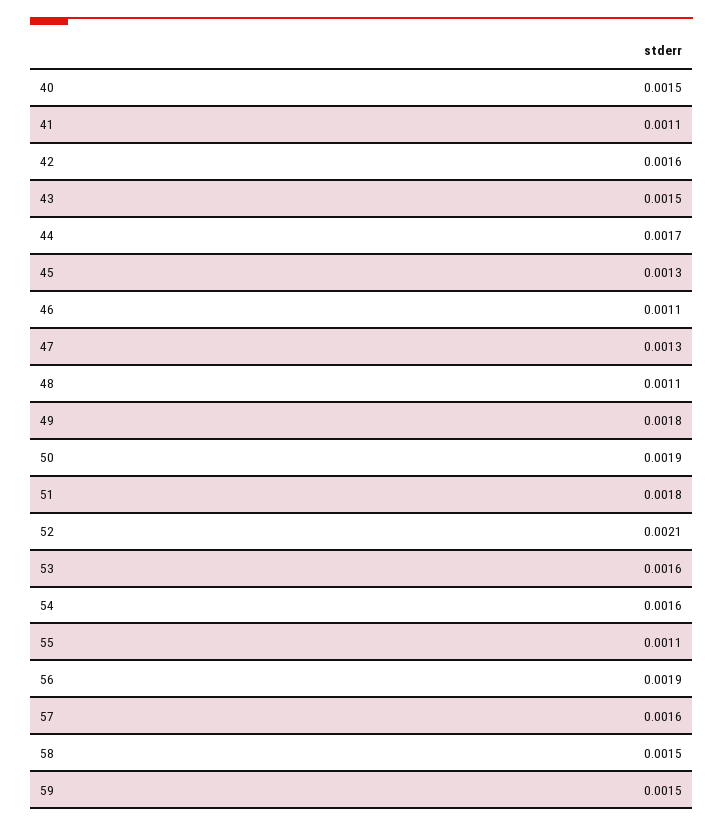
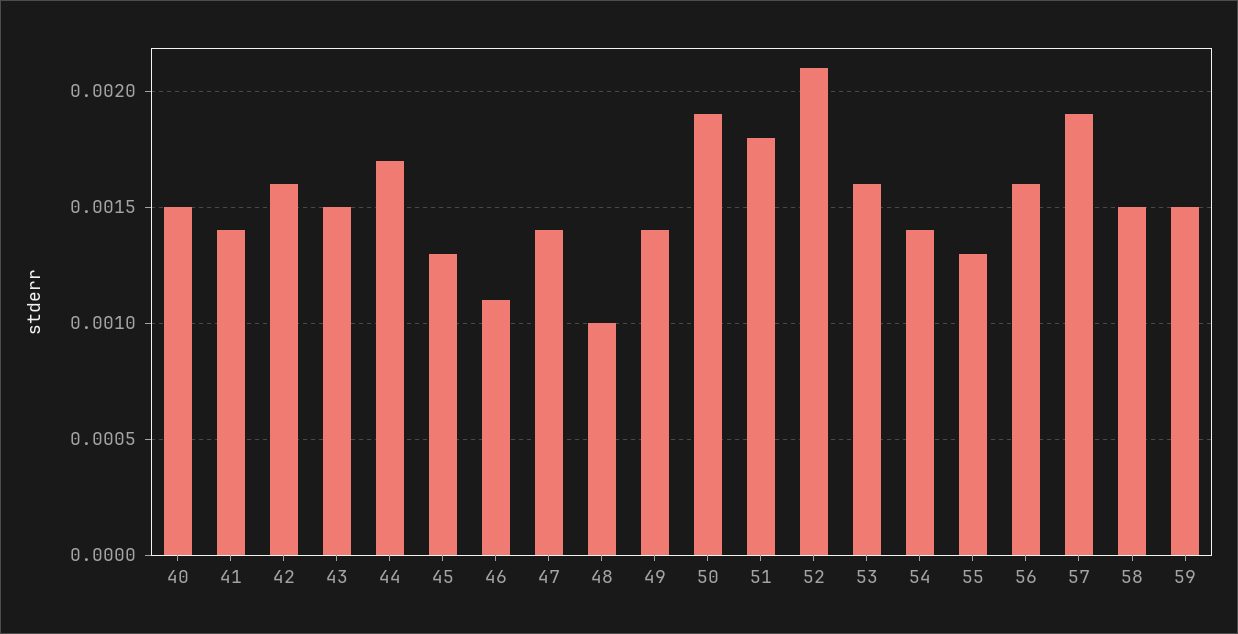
  {
    "40": 0.0015,
-   "41": 0.0011,
+   "41": 0.0014,
    "42": 0.0016,
    "43": 0.0015,
    "44": 0.0017,
    "45": 0.0013,
    "46": 0.0011,
-   "47": 0.0013,
+   "47": 0.0014,
-   "48": 0.0011,
+   "48": 0.001,
-   "49": 0.0018,
+   "49": 0.0014,
    "50": 0.0019,
    "51": 0.0018,
    "52": 0.0021,
    "53": 0.0016,
-   "54": 0.0016,
+   "54": 0.0014,
-   "55": 0.0011,
+   "55": 0.0013,
-   "56": 0.0019,
+   "56": 0.0016,
-   "57": 0.0016,
+   "57": 0.0019,
    "58": 0.0015,
    "59": 0.0015
  }

